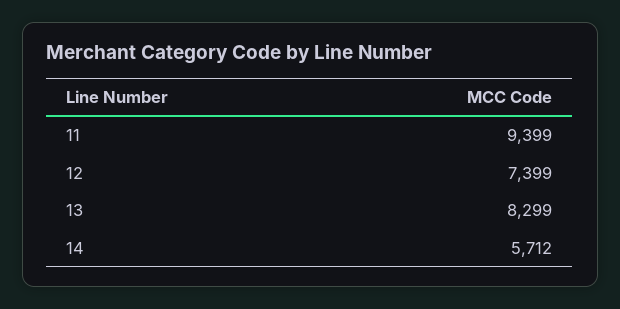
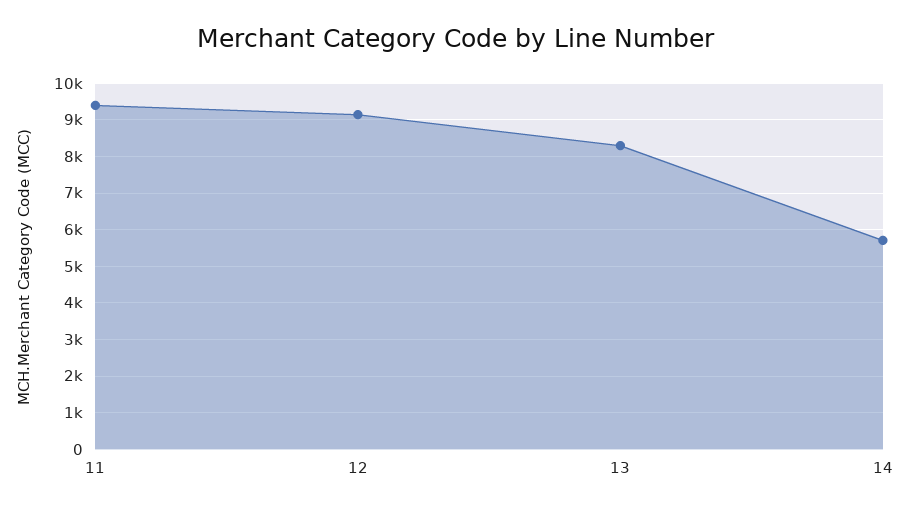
  {
    "11": 9399,
-   "12": 7399,
+   "12": 9200,
    "13": 8299,
    "14": 5712
  }

